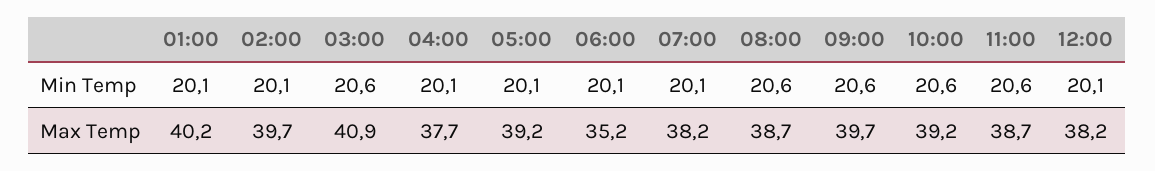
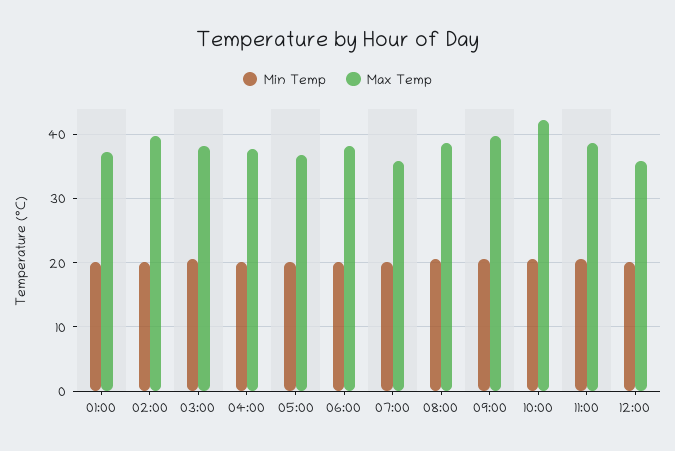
  {
    "Min Temp": {
      "01:00": 20.1,
      "02:00": 20.1,
      "03:00": 20.6,
      "04:00": 20.1,
      "05:00": 20.1,
      "06:00": 20.1,
      "07:00": 20.1,
      "08:00": 20.6,
      "09:00": 20.6,
      "10:00": 20.6,
      "11:00": 20.6,
      "12:00": 20.1
    },
    "Max Temp": {
-     "01:00": 40.2,
+     "01:00": 37,
      "02:00": 39.7,
-     "03:00": 40.9,
+     "03:00": 38,
      "04:00": 37.7,
-     "05:00": 39.2,
+     "05:00": 37,
-     "06:00": 35.2,
+     "06:00": 38,
-     "07:00": 38.2,
+     "07:00": 36,
      "08:00": 38.7,
      "09:00": 39.7,
-     "10:00": 39.2,
+     "10:00": 42,
      "11:00": 38.7,
-     "12:00": 38.2
+     "12:00": 36
    }
  }

